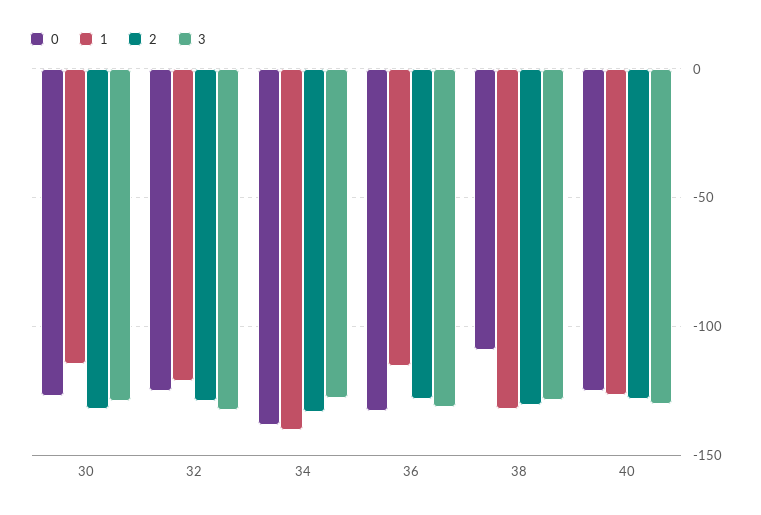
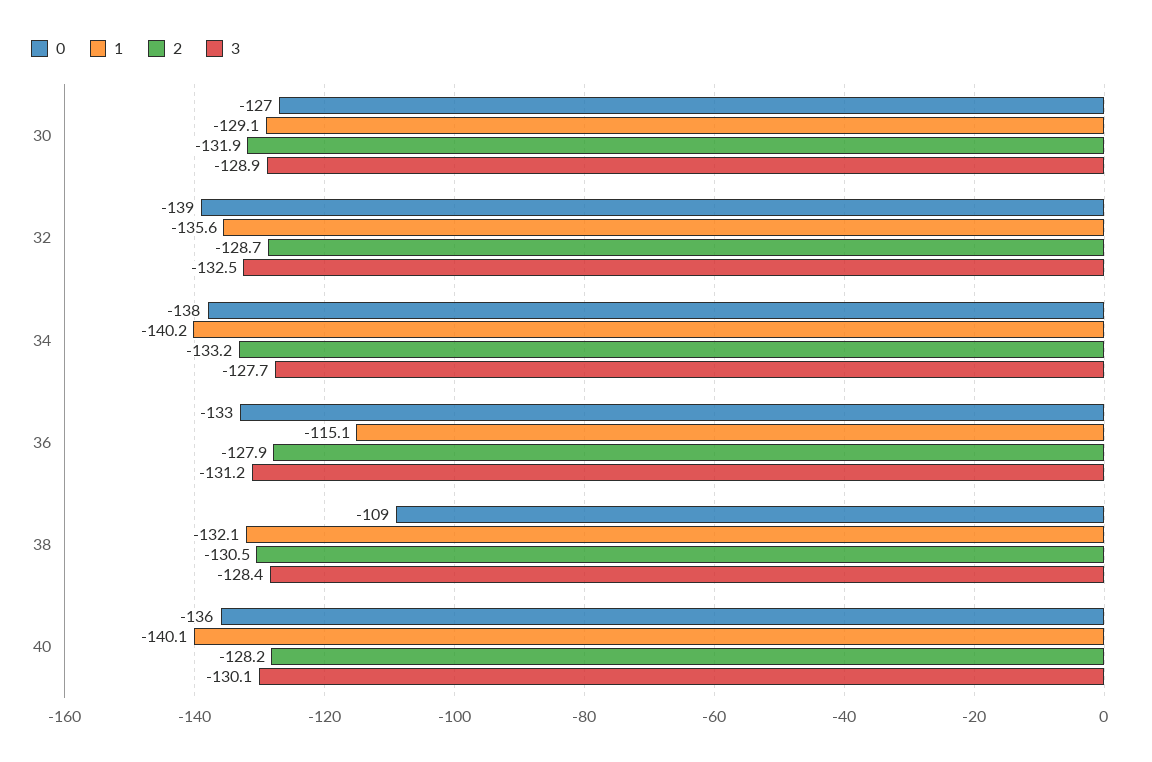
  {
    "0": {
      "30": -127,
-     "32": -125,
+     "32": -139,
      "34": -138,
      "36": -133,
      "38": -109,
-     "40": -125
+     "40": -136
    },
    "1": {
-     "30": -115,
+     "30": -129.1,
-     "32": -120,
+     "32": -135.6,
      "34": -140.2,
      "36": -115.1,
      "38": -132.1,
-     "40": -125
+     "40": -140.1
    },
    "2": {
      "30": -131.9,
      "32": -128.7,
      "34": -133.2,
      "36": -127.9,
      "38": -130.5,
      "40": -128.2
    },
    "3": {
      "30": -128.9,
      "32": -132.5,
      "34": -127.7,
      "36": -131.2,
      "38": -128.4,
      "40": -130.1
    }
  }

